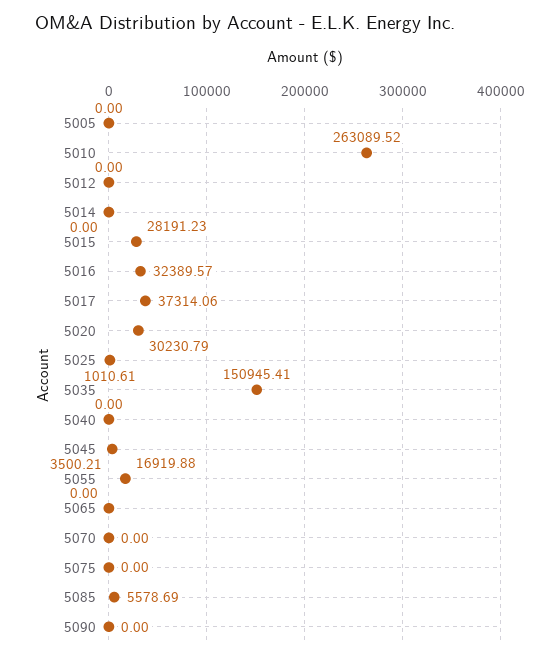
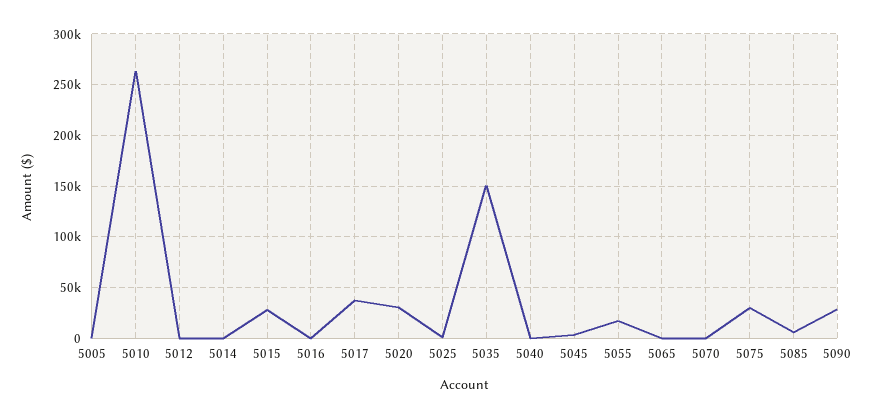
  {
    "5005": 0,
    "5010": 263089.52,
    "5012": 0,
    "5014": 0,
    "5015": 28191.23,
-   "5016": 32389.57,
+   "5016": 0,
    "5017": 37314.06,
    "5020": 30230.79,
    "5025": 1010.61,
    "5035": 150945.41,
    "5040": 0,
    "5045": 3500.21,
    "5055": 16919.88,
    "5065": 0,
    "5070": 0,
-   "5075": 0,
+   "5075": 30000,
    "5085": 5578.69,
-   "5090": 0
+   "5090": 30000
  }

